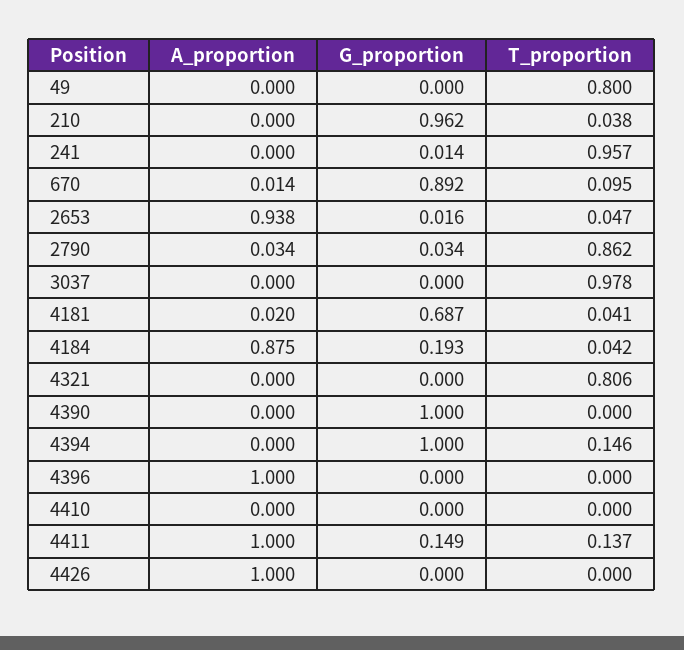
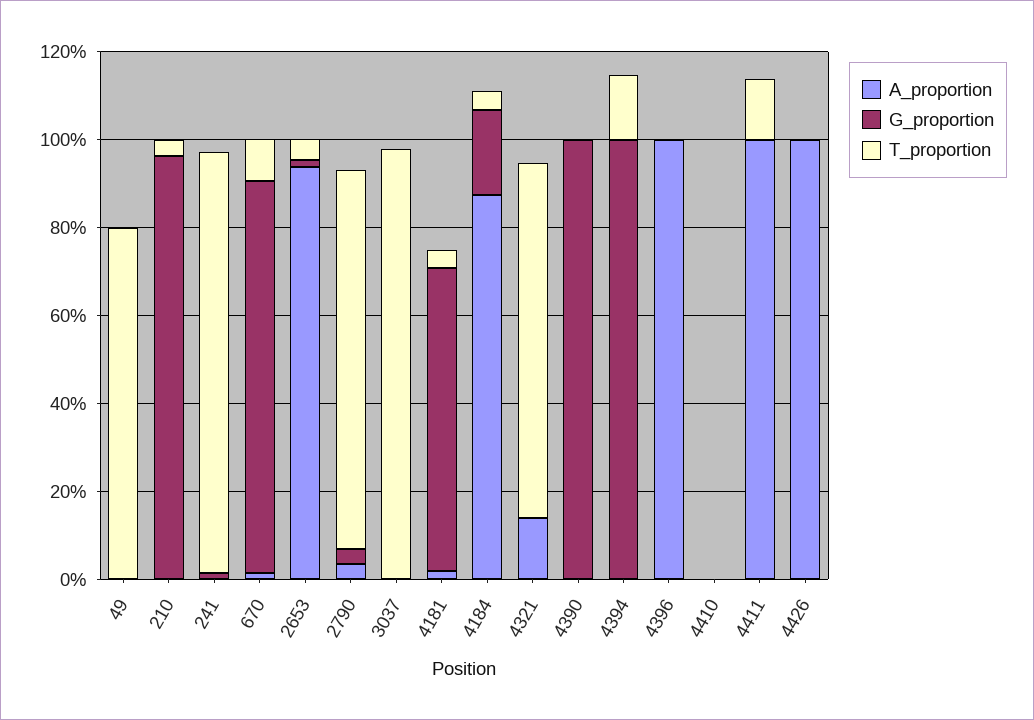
  {
    "A_proportion": {
      "49": 0,
      "210": 0,
      "241": 0,
      "670": 0.014,
      "2653": 0.938,
      "2790": 0.034,
      "3037": 0,
      "4181": 0.02,
      "4184": 0.875,
-     "4321": 0,
+     "4321": 0.15,
      "4390": 0,
      "4394": 0,
      "4396": 1,
      "4410": 0,
      "4411": 1,
      "4426": 1
    },
    "G_proportion": {
      "49": 0,
      "210": 0.962,
      "241": 0.014,
      "670": 0.892,
      "2653": 0.016,
      "2790": 0.034,
      "3037": 0,
      "4181": 0.687,
      "4184": 0.193,
      "4321": 0,
      "4390": 1,
      "4394": 1,
      "4396": 0,
      "4410": 0,
-     "4411": 0.149,
+     "4411": 0,
      "4426": 0
    },
    "T_proportion": {
      "49": 0.8,
      "210": 0.038,
      "241": 0.957,
      "670": 0.095,
      "2653": 0.047,
      "2790": 0.862,
      "3037": 0.978,
      "4181": 0.041,
      "4184": 0.042,
      "4321": 0.806,
      "4390": 0,
      "4394": 0.146,
      "4396": 0,
      "4410": 0,
      "4411": 0.137,
      "4426": 0
    }
  }

